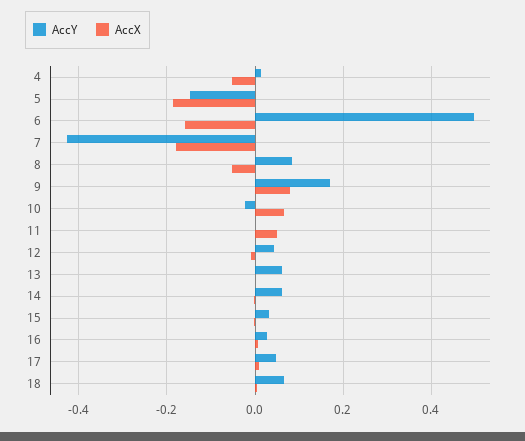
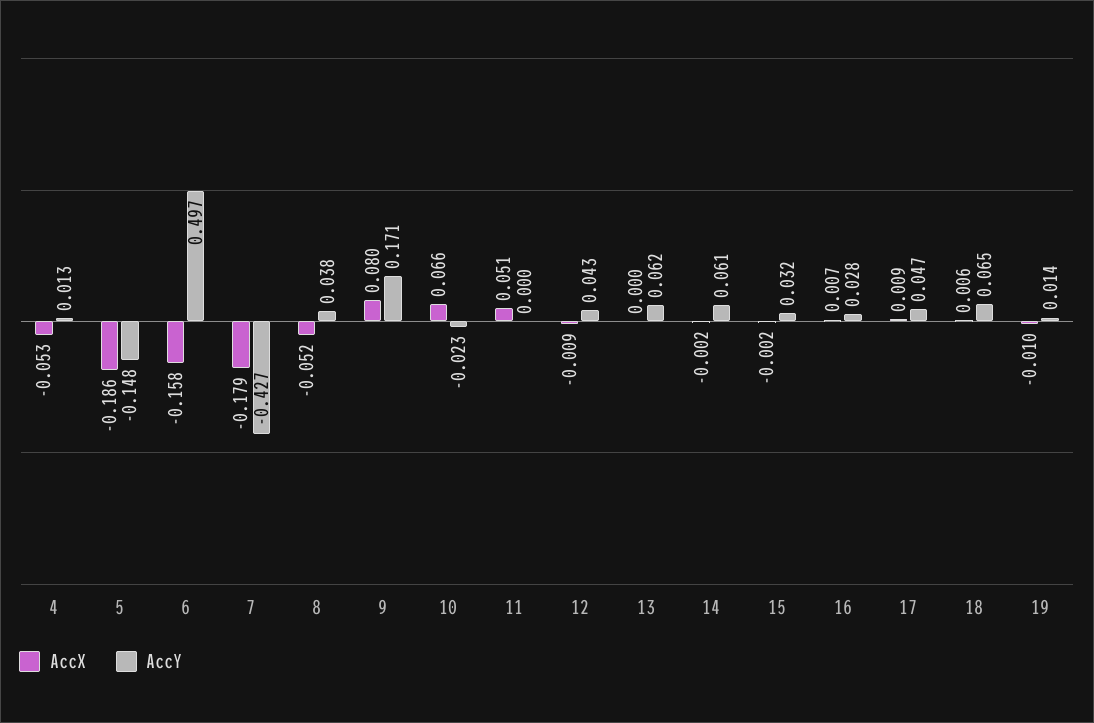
  {
    "AccY": {
      "4": 0.013,
      "5": -0.148,
      "6": 0.497,
      "7": -0.427,
-     "8": 0.08,
+     "8": 0.038,
      "9": 0.171,
      "10": -0.023,
      "11": 0,
      "12": 0.043,
      "13": 0.062,
      "14": 0.061,
      "15": 0.032,
      "16": 0.028,
      "17": 0.047,
-     "18": 0.065
+     "18": 0.065,
+     "19": 0.014
    },
    "AccX": {
      "4": -0.053,
      "5": -0.186,
      "6": -0.158,
      "7": -0.179,
      "8": -0.052,
      "9": 0.08,
      "10": 0.066,
      "11": 0.051,
      "12": -0.009,
      "13": 0,
      "14": -0.002,
      "15": -0.002,
      "16": 0.007,
      "17": 0.009,
-     "18": 0.006
+     "18": 0.006,
+     "19": -0.01
    }
  }

